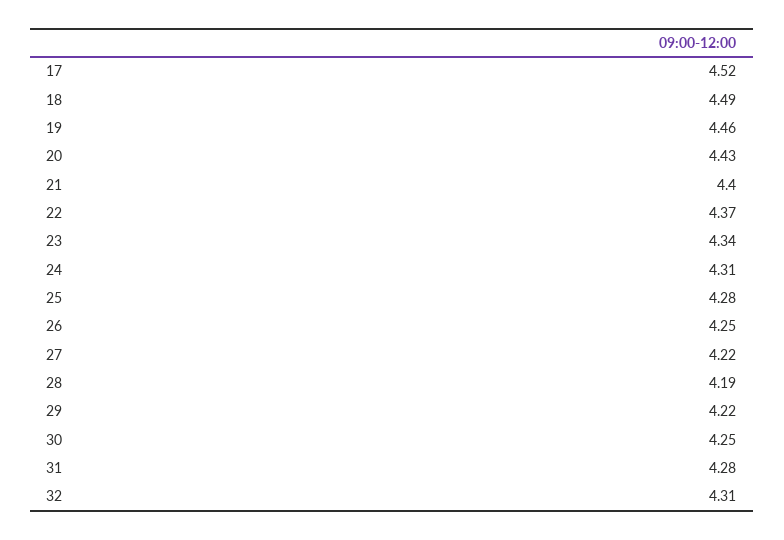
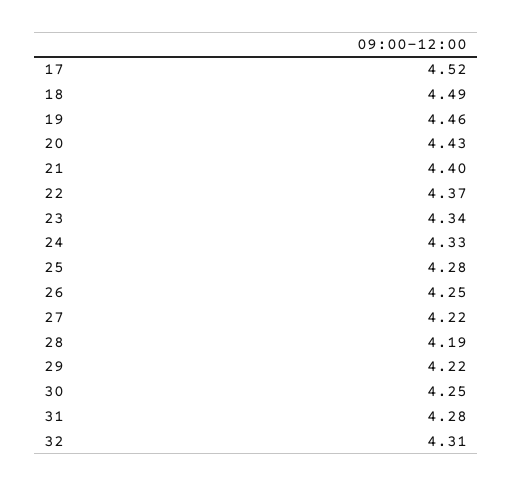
  {
    "17": 4.52,
    "18": 4.49,
    "19": 4.46,
    "20": 4.43,
    "21": 4.4,
    "22": 4.37,
    "23": 4.34,
-   "24": 4.31,
+   "24": 4.33,
    "25": 4.28,
    "26": 4.25,
    "27": 4.22,
    "28": 4.19,
    "29": 4.22,
    "30": 4.25,
    "31": 4.28,
    "32": 4.31
  }

